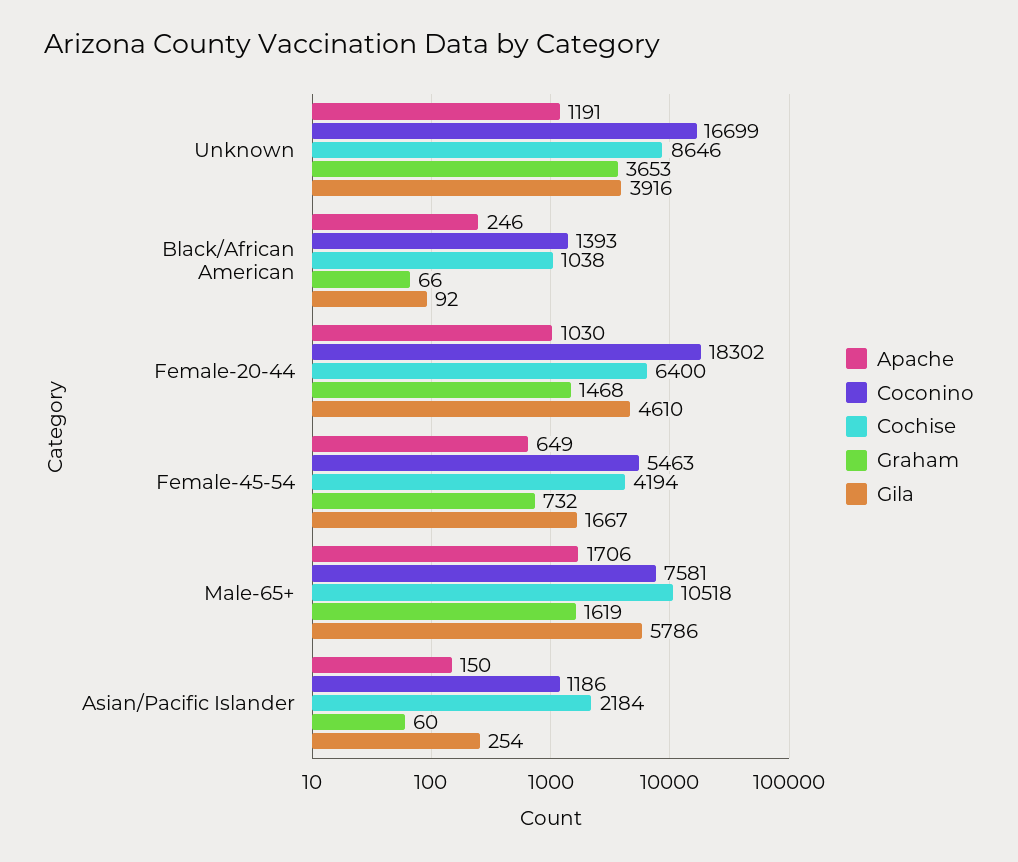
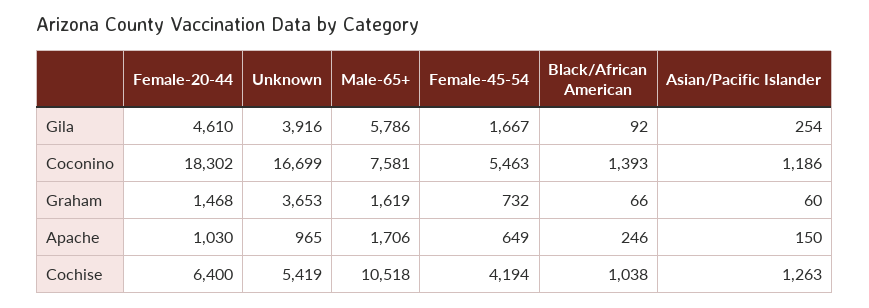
  {
    "Apache": {
-     "Unknown": 1191,
+     "Unknown": 965,
      "Black/African American": 246,
      "Female-20-44": 1030,
      "Female-45-54": 649,
      "Male-65+": 1706,
      "Asian/Pacific Islander": 150
    },
    "Coconino": {
      "Unknown": 16699,
      "Black/African American": 1393,
      "Female-20-44": 18302,
      "Female-45-54": 5463,
      "Male-65+": 7581,
      "Asian/Pacific Islander": 1186
    },
    "Cochise": {
-     "Unknown": 8646,
+     "Unknown": 5419,
      "Black/African American": 1038,
      "Female-20-44": 6400,
      "Female-45-54": 4194,
      "Male-65+": 10518,
-     "Asian/Pacific Islander": 2184
+     "Asian/Pacific Islander": 1263
    },
    "Graham": {
      "Unknown": 3653,
      "Black/African American": 66,
      "Female-20-44": 1468,
      "Female-45-54": 732,
      "Male-65+": 1619,
      "Asian/Pacific Islander": 60
    },
    "Gila": {
      "Unknown": 3916,
      "Black/African American": 92,
      "Female-20-44": 4610,
      "Female-45-54": 1667,
      "Male-65+": 5786,
      "Asian/Pacific Islander": 254
    }
  }

